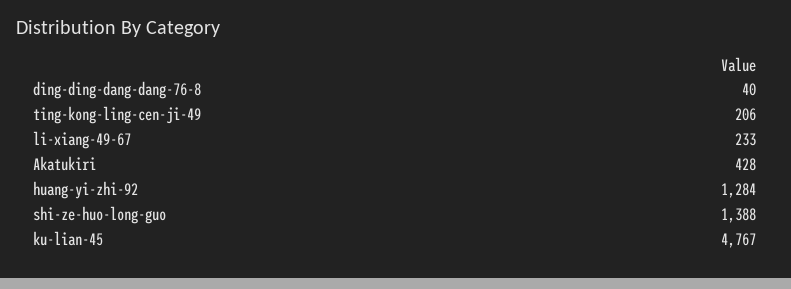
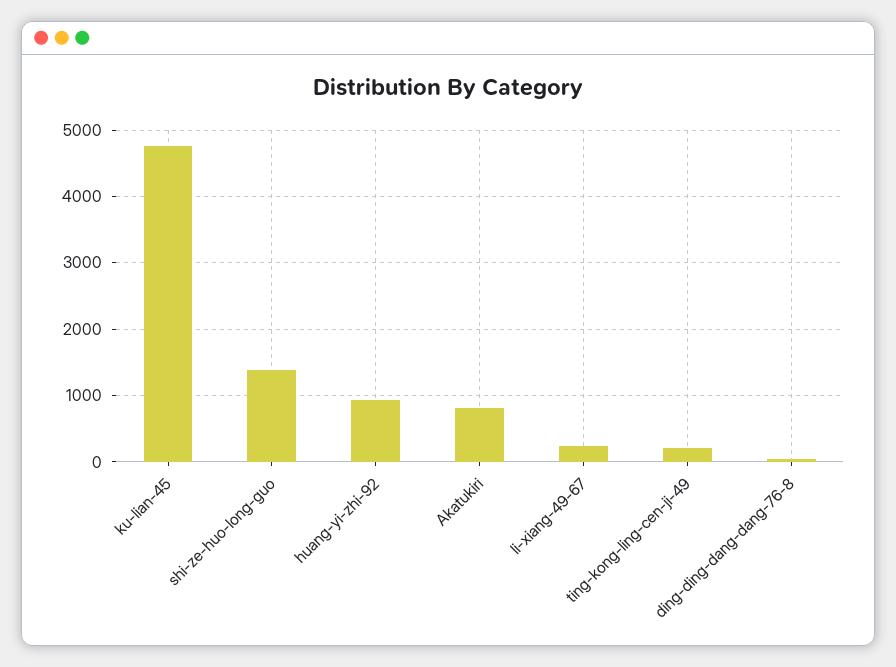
  {
    "ding-ding-dang-dang-76-8": 40,
    "ting-kong-ling-cen-ji-49": 206,
    "li-xiang-49-67": 233,
-   "Akatukiri": 428,
+   "Akatukiri": 800,
-   "huang-yi-zhi-92": 1284,
+   "huang-yi-zhi-92": 900,
    "shi-ze-huo-long-guo": 1388,
    "ku-lian-45": 4767
  }

